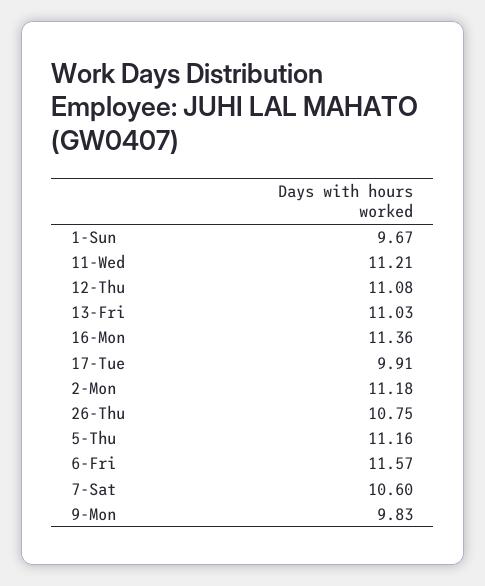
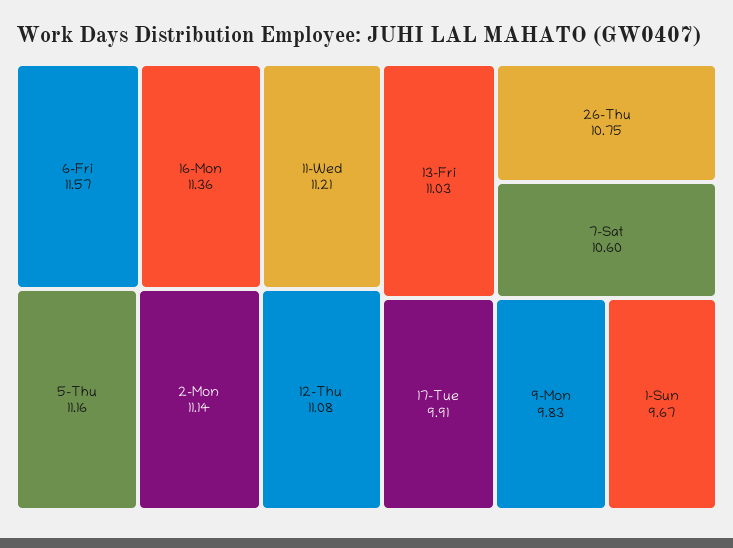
  {
    "1-Sun": 9.67,
    "11-Wed": 11.21,
    "12-Thu": 11.08,
    "13-Fri": 11.03,
    "16-Mon": 11.36,
    "17-Tue": 9.91,
-   "2-Mon": 11.18,
+   "2-Mon": 11.14,
    "26-Thu": 10.75,
    "5-Thu": 11.16,
    "6-Fri": 11.57,
    "7-Sat": 10.6,
    "9-Mon": 9.83
  }

